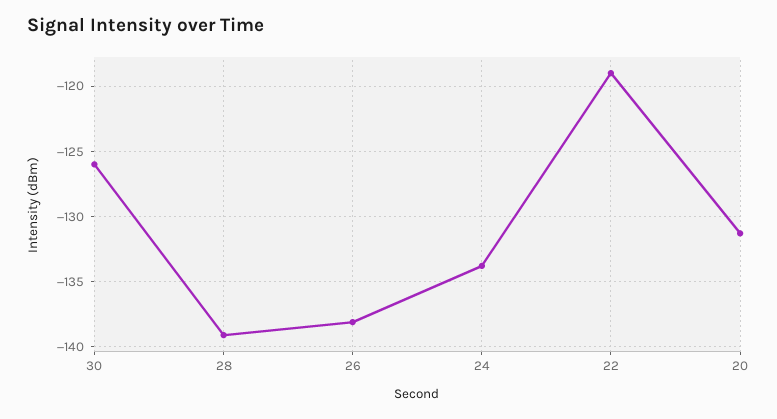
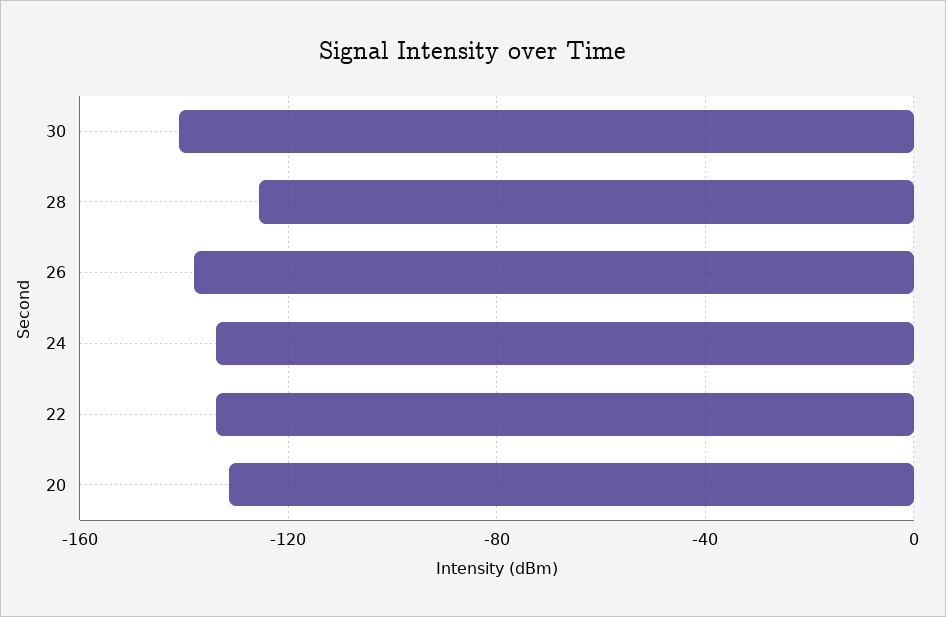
  {
-   "30": -126,
+   "30": -140,
-   "28": -139,
+   "28": -125,
    "26": -138,
    "24": -134,
-   "22": -119,
+   "22": -135,
    "20": -131.5
  }

